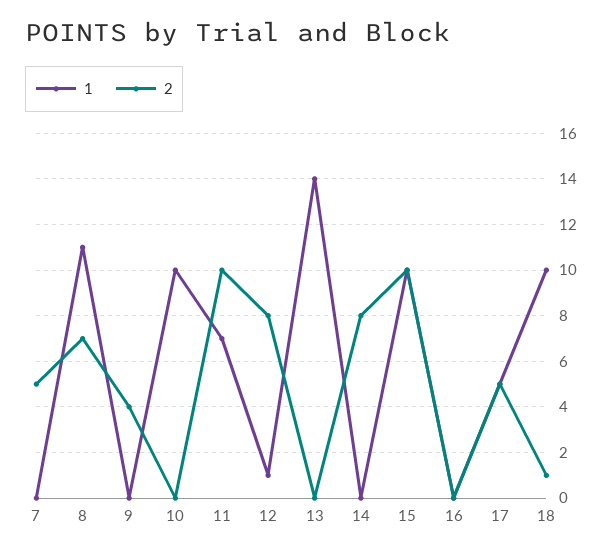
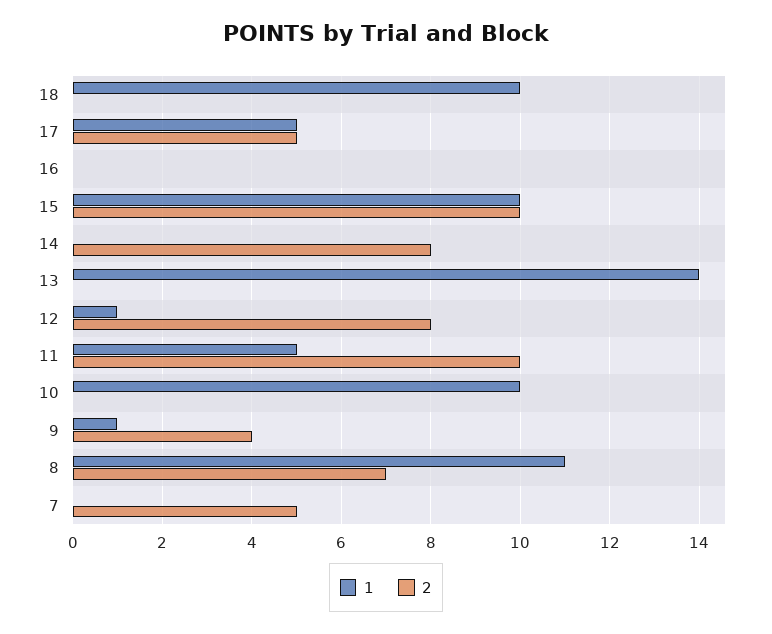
  {
    "1": {
      "7": 0,
      "8": 11,
-     "9": 0,
+     "9": 1,
      "10": 10,
-     "11": 7,
+     "11": 5,
      "12": 1,
      "13": 14,
      "14": 0,
      "15": 10,
      "16": 0,
      "17": 5,
      "18": 10
    },
    "2": {
      "7": 5,
      "8": 7,
      "9": 4,
      "10": 0,
      "11": 10,
      "12": 8,
      "13": 0,
      "14": 8,
      "15": 10,
      "16": 0,
      "17": 5,
-     "18": 1
+     "18": 0
    }
  }

